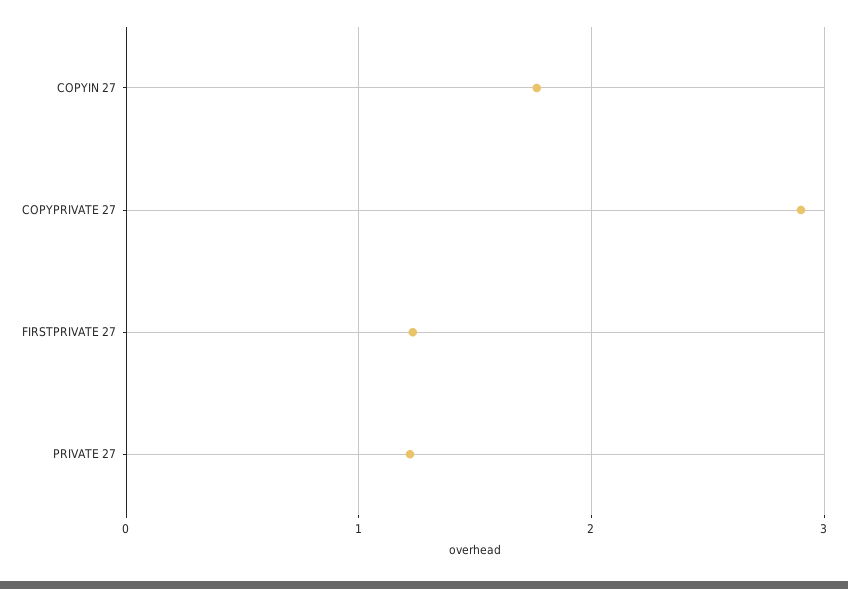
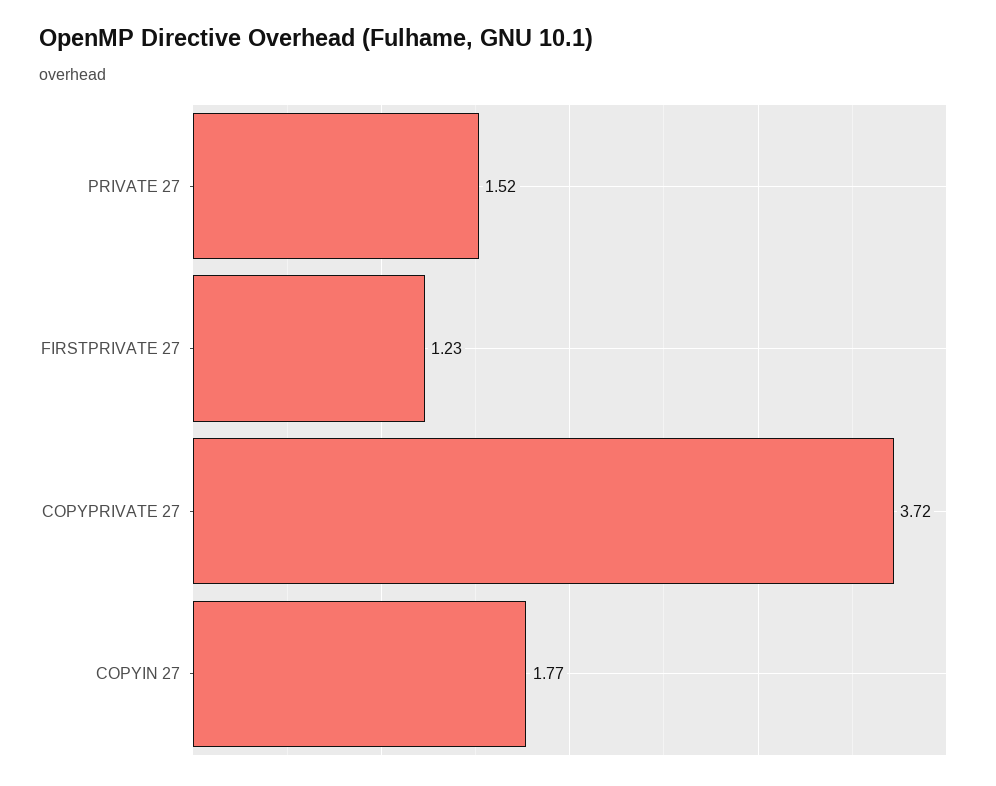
  {
    "COPYIN 27": 1.77,
-   "COPYPRIVATE 27": 2.9,
+   "COPYPRIVATE 27": 3.72,
    "FIRSTPRIVATE 27": 1.23,
-   "PRIVATE 27": 1.2
+   "PRIVATE 27": 1.52
  }

